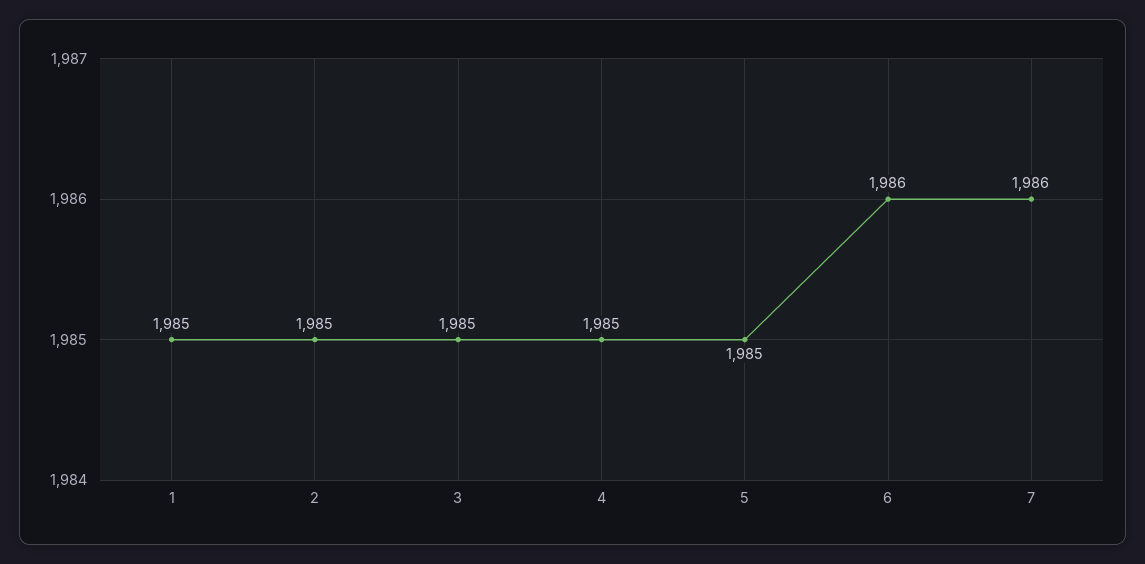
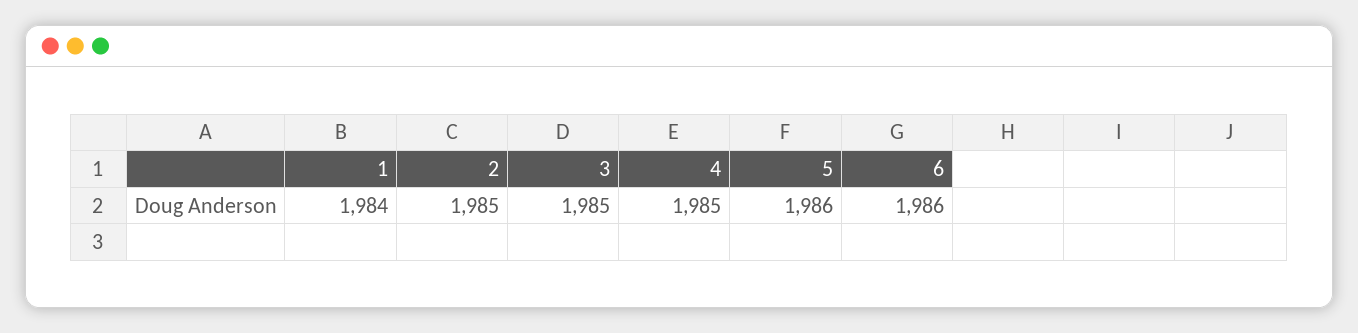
  {
-   "1": 1985,
+   "1": 1984,
    "2": 1985,
    "3": 1985,
    "4": 1985,
-   "5": 1985,
+   "5": 1986,
-   "6": 1986,
+   "6": 1986
-   "7": 1986
  }

